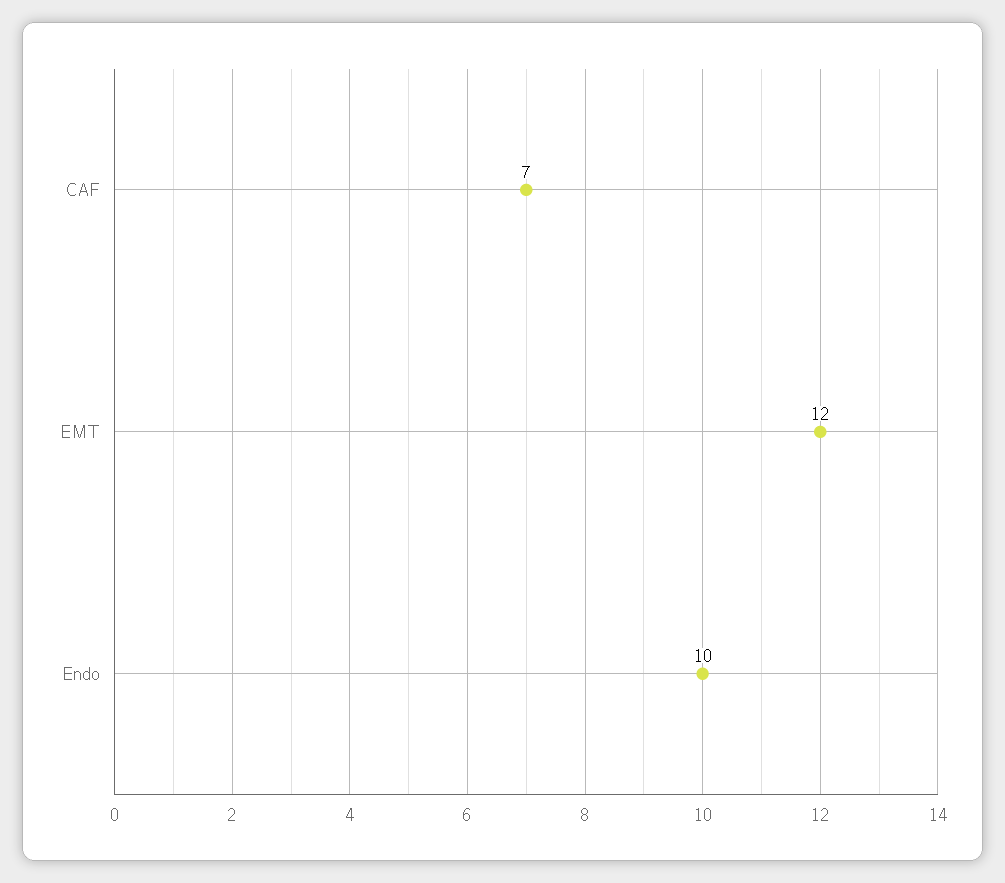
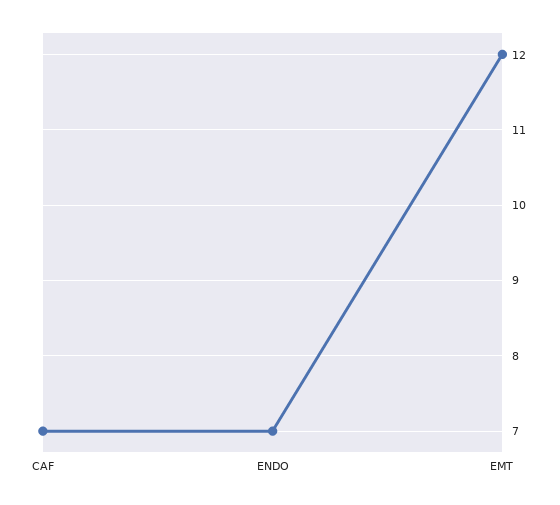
  {
    "CAF": 7,
    "EMT": 12,
-   "Endo": 10
+   "Endo": 7
  }

